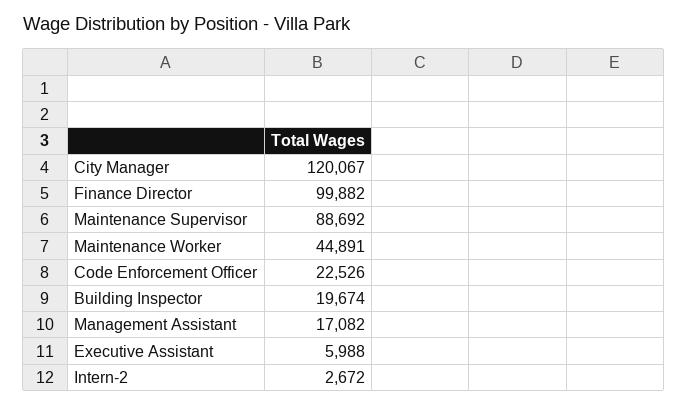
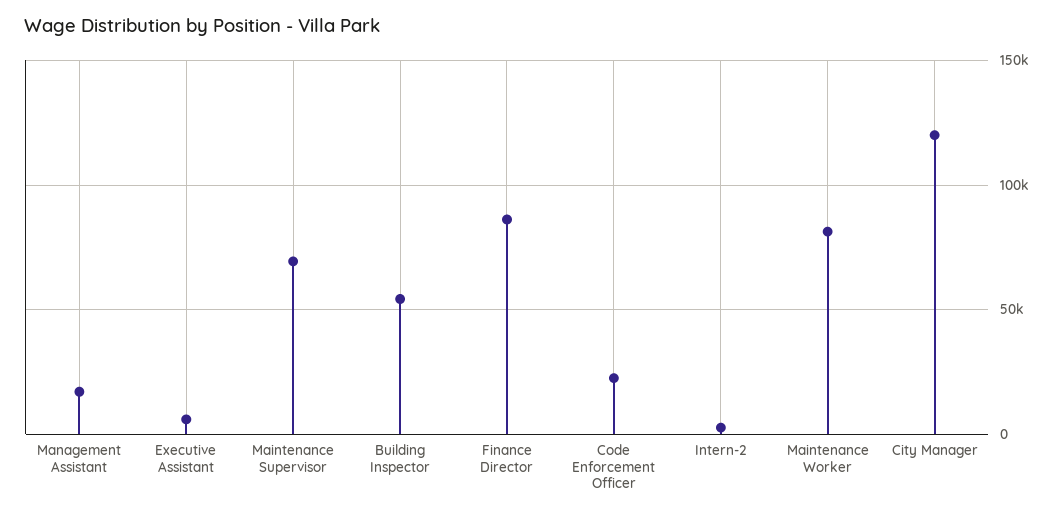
  {
    "City Manager": 120067,
-   "Finance Director": 99882,
+   "Finance Director": 85000,
-   "Maintenance Supervisor": 88692,
+   "Maintenance Supervisor": 70000,
-   "Maintenance Worker": 44891,
+   "Maintenance Worker": 80000,
    "Code Enforcement Officer": 22526,
-   "Building Inspector": 19674,
+   "Building Inspector": 55000,
    "Management Assistant": 17082,
    "Executive Assistant": 5988,
    "Intern-2": 2672
  }

